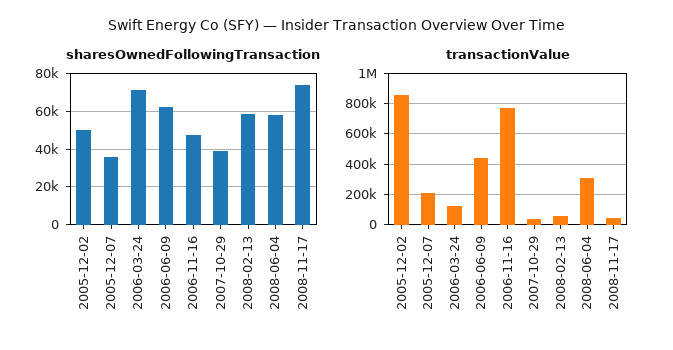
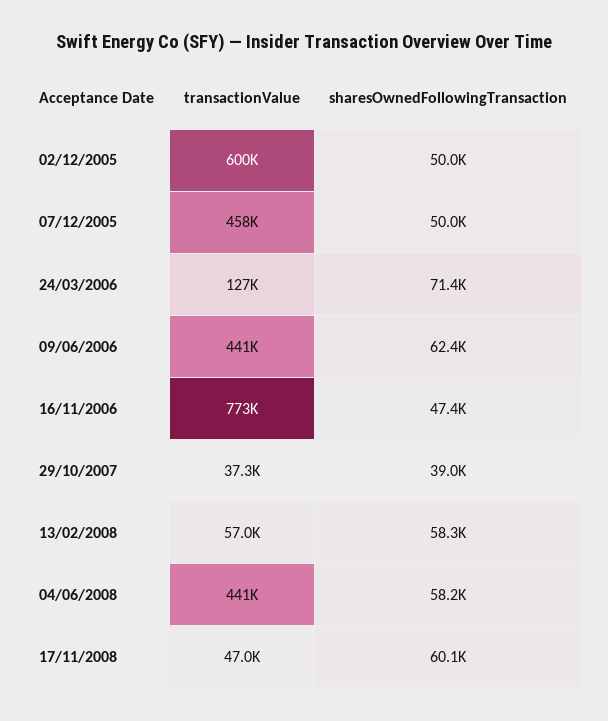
  {
    "sharesOwnedFollowingTransaction": {
      "2005-12-02": 50000,
-     "2005-12-07": 35000,
+     "2005-12-07": 50000,
      "2006-03-24": 71400,
      "2006-06-09": 62400,
      "2006-11-16": 47400,
      "2007-10-29": 39000,
      "2008-02-13": 58300,
      "2008-06-04": 58200,
-     "2008-11-17": 75000
+     "2008-11-17": 60100
    },
    "transactionValue": {
-     "2005-12-02": 850000,
+     "2005-12-02": 600000,
-     "2005-12-07": 200000,
+     "2005-12-07": 458000,
      "2006-03-24": 127000,
      "2006-06-09": 441000,
      "2006-11-16": 773000,
      "2007-10-29": 37300,
      "2008-02-13": 57000,
-     "2008-06-04": 300000,
+     "2008-06-04": 441000,
      "2008-11-17": 47000
    }
  }

